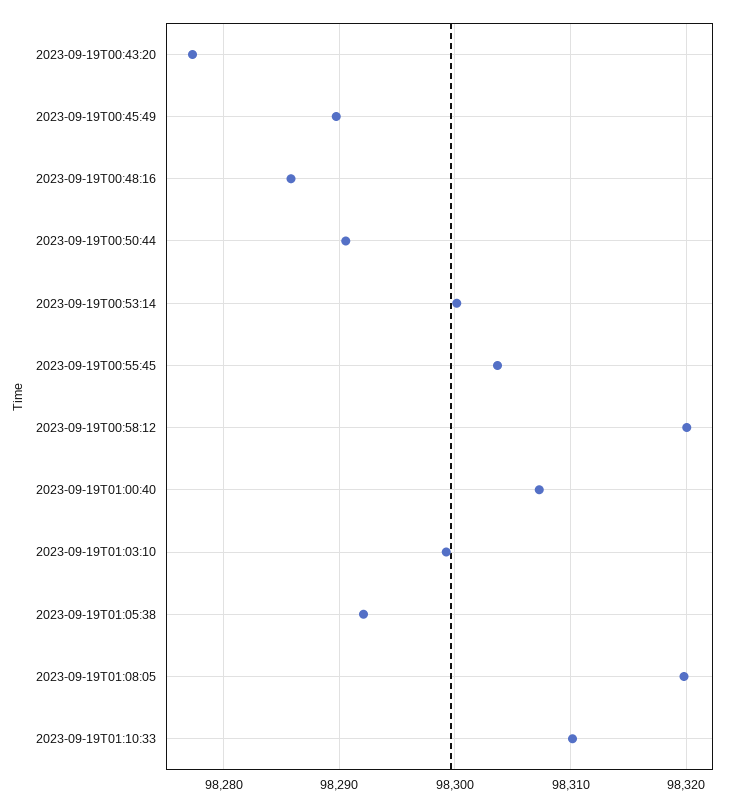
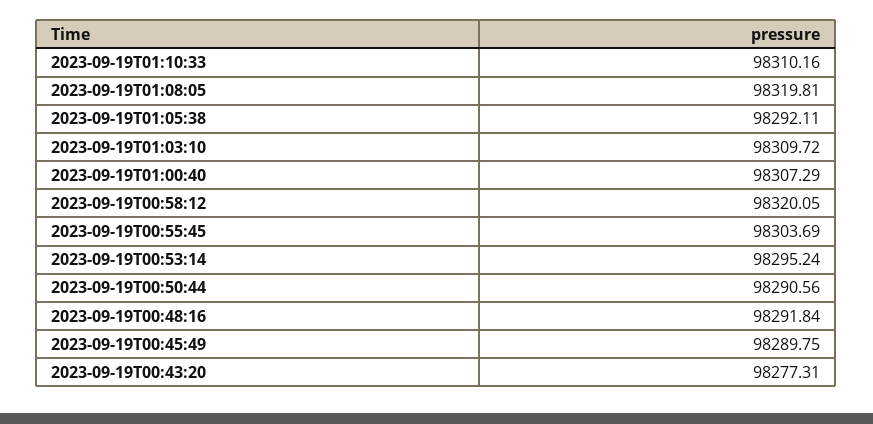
  {
    "2023-09-19T00:43:20": 98277.31,
    "2023-09-19T00:45:49": 98289.75,
-   "2023-09-19T00:48:16": 98286,
+   "2023-09-19T00:48:16": 98291.84,
    "2023-09-19T00:50:44": 98290.56,
-   "2023-09-19T00:53:14": 98300,
+   "2023-09-19T00:53:14": 98295.24,
    "2023-09-19T00:55:45": 98303.69,
    "2023-09-19T00:58:12": 98320.05,
    "2023-09-19T01:00:40": 98307.29,
-   "2023-09-19T01:03:10": 98299,
+   "2023-09-19T01:03:10": 98309.72,
    "2023-09-19T01:05:38": 98292.11,
    "2023-09-19T01:08:05": 98319.81,
    "2023-09-19T01:10:33": 98310.16
  }

